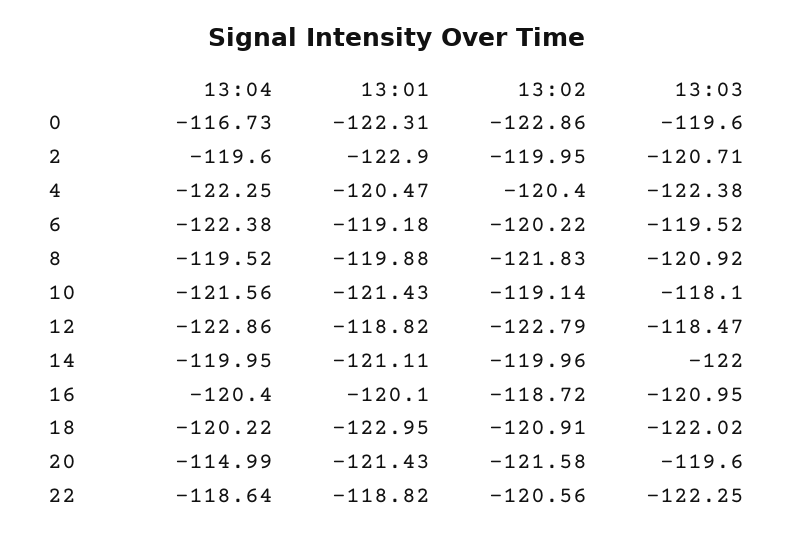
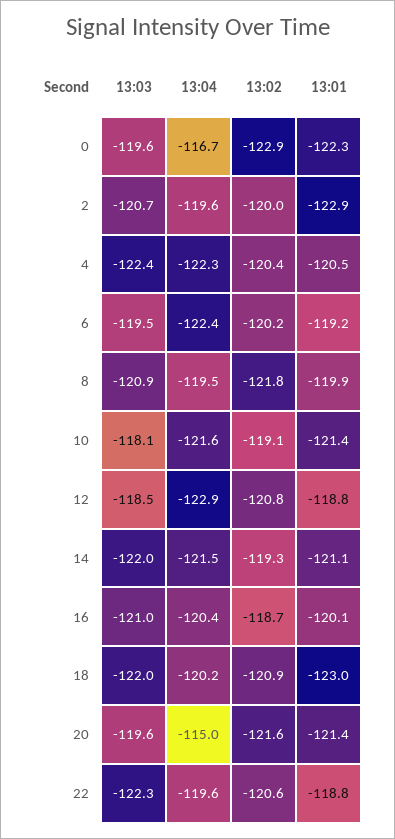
  {
    "13:04": {
      "0": -116.73,
      "2": -119.6,
      "4": -122.25,
      "6": -122.38,
      "8": -119.52,
      "10": -121.56,
      "12": -122.86,
-     "14": -119.95,
+     "14": -121.5,
      "16": -120.4,
      "18": -120.22,
      "20": -114.99,
-     "22": -118.64
+     "22": -119.6
    },
    "13:01": {
      "0": -122.31,
      "2": -122.9,
      "4": -120.47,
      "6": -119.18,
      "8": -119.88,
      "10": -121.43,
      "12": -118.82,
      "14": -121.11,
      "16": -120.1,
      "18": -122.95,
      "20": -121.43,
      "22": -118.82
    },
    "13:02": {
      "0": -122.86,
      "2": -119.95,
      "4": -120.4,
      "6": -120.22,
      "8": -121.83,
      "10": -119.14,
-     "12": -122.79,
+     "12": -120.8,
-     "14": -119.96,
+     "14": -119.3,
      "16": -118.72,
      "18": -120.91,
      "20": -121.58,
      "22": -120.56
    },
    "13:03": {
      "0": -119.6,
      "2": -120.71,
      "4": -122.38,
      "6": -119.52,
      "8": -120.92,
      "10": -118.1,
      "12": -118.47,
      "14": -122,
      "16": -120.95,
      "18": -122.02,
      "20": -119.6,
      "22": -122.25
    }
  }

